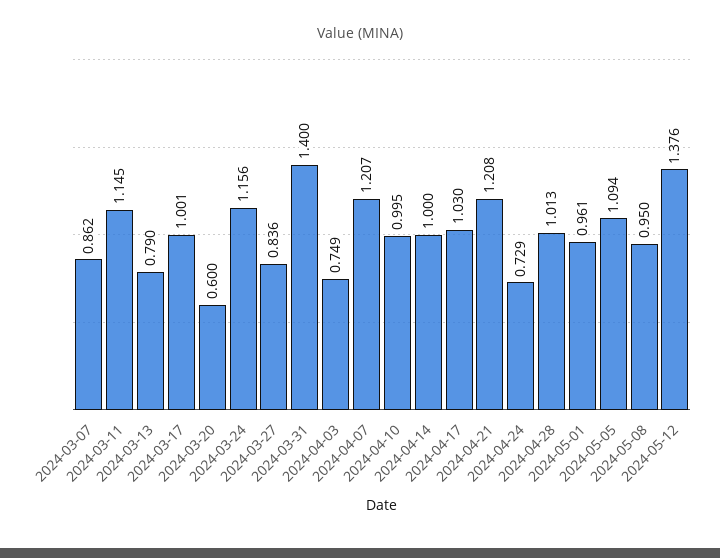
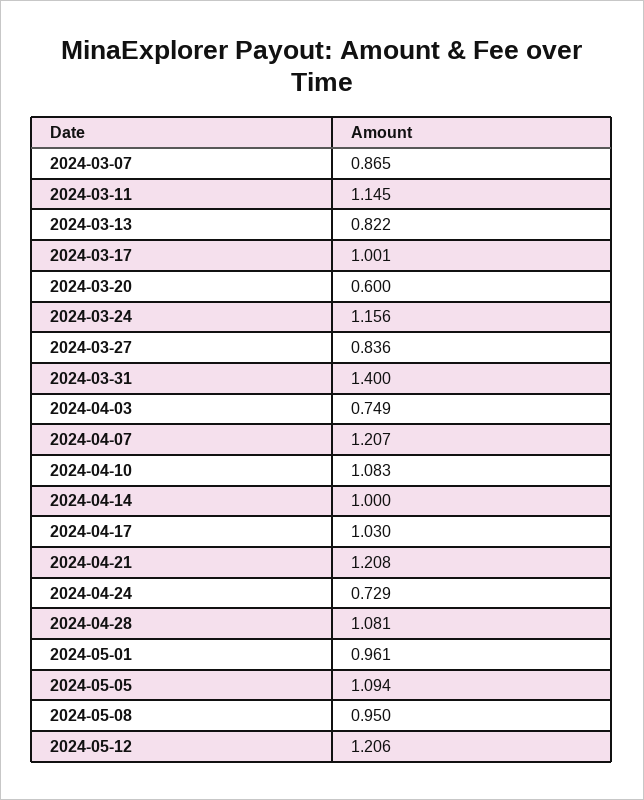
  {
-   "2024-03-07": 0.862,
+   "2024-03-07": 0.865,
    "2024-03-11": 1.145,
-   "2024-03-13": 0.79,
+   "2024-03-13": 0.822,
    "2024-03-17": 1.001,
    "2024-03-20": 0.6,
    "2024-03-24": 1.156,
    "2024-03-27": 0.836,
    "2024-03-31": 1.4,
    "2024-04-03": 0.749,
    "2024-04-07": 1.207,
-   "2024-04-10": 0.995,
+   "2024-04-10": 1.083,
    "2024-04-14": 1,
    "2024-04-17": 1.03,
    "2024-04-21": 1.208,
    "2024-04-24": 0.729,
-   "2024-04-28": 1.013,
+   "2024-04-28": 1.081,
    "2024-05-01": 0.961,
    "2024-05-05": 1.094,
    "2024-05-08": 0.95,
-   "2024-05-12": 1.376
+   "2024-05-12": 1.206
  }

